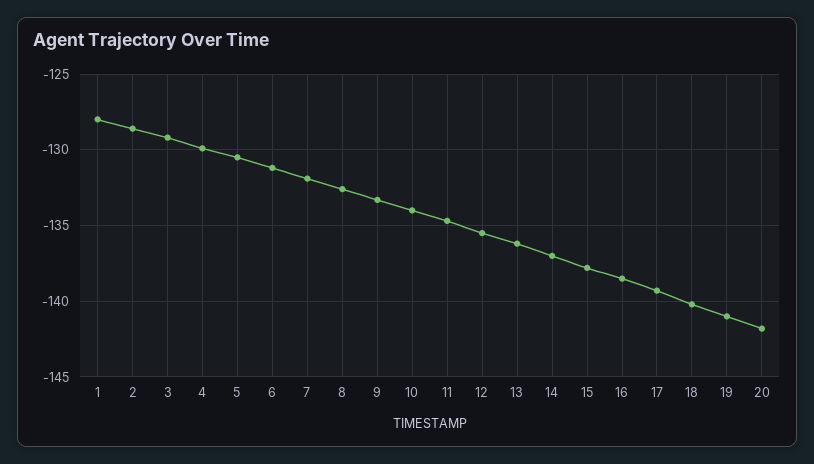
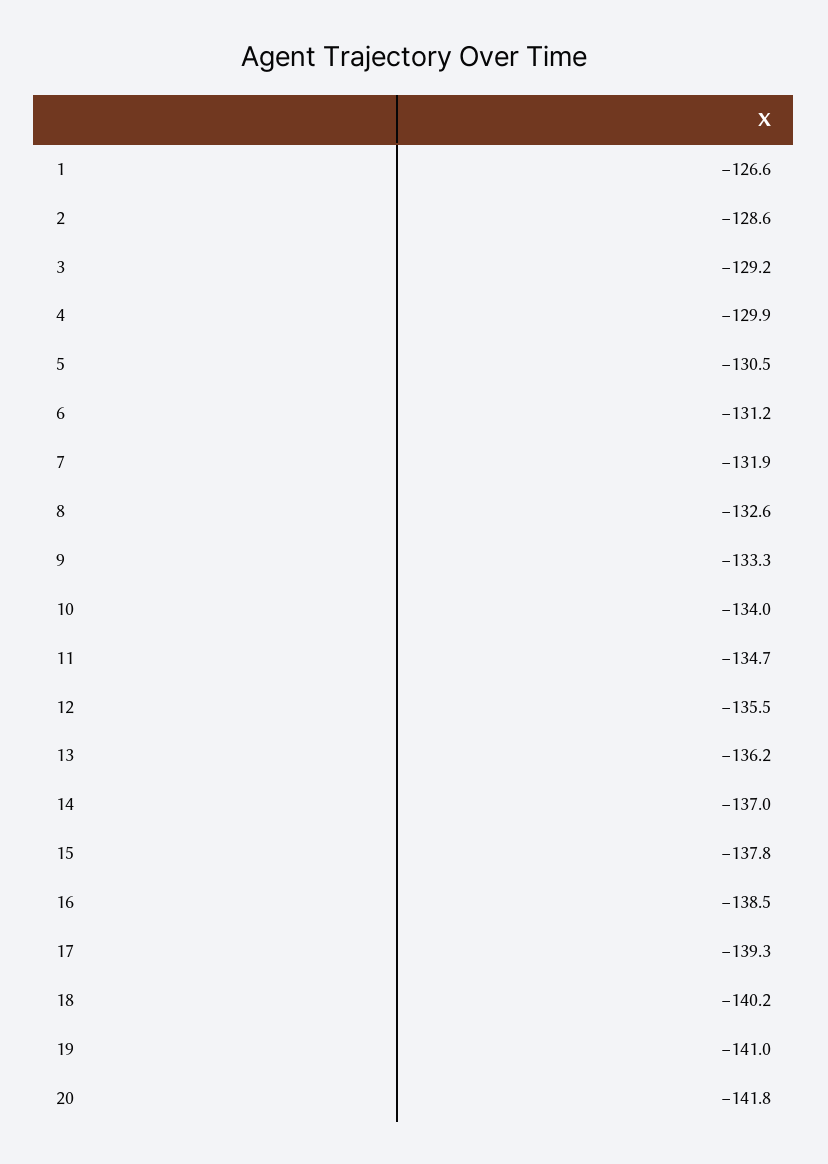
  {
-   "1": -128,
+   "1": -126.6,
    "2": -128.6,
    "3": -129.2,
    "4": -129.9,
    "5": -130.5,
    "6": -131.2,
    "7": -131.9,
    "8": -132.6,
    "9": -133.3,
    "10": -134,
    "11": -134.7,
    "12": -135.5,
    "13": -136.2,
    "14": -137,
    "15": -137.8,
    "16": -138.5,
    "17": -139.3,
    "18": -140.2,
    "19": -141,
    "20": -141.8
  }

